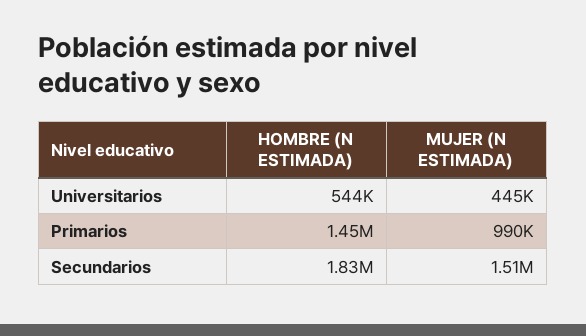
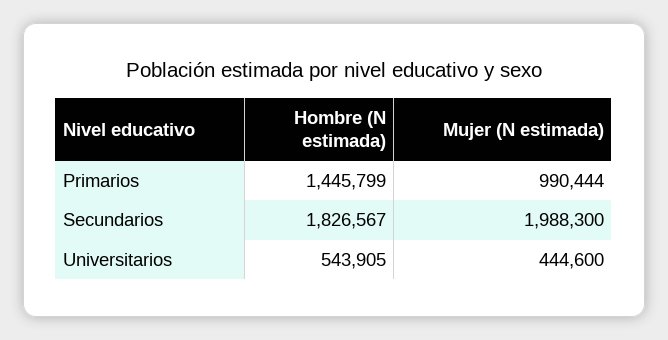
  {
    "HOMBRE (N ESTIMADA)": {
      "Universitarios": 543905,
      "Primarios": 1445799,
      "Secundarios": 1826567
    },
    "MUJER (N ESTIMADA)": {
      "Universitarios": 444600,
      "Primarios": 990444,
-     "Secundarios": 1510000
+     "Secundarios": 1988300
    }
  }

